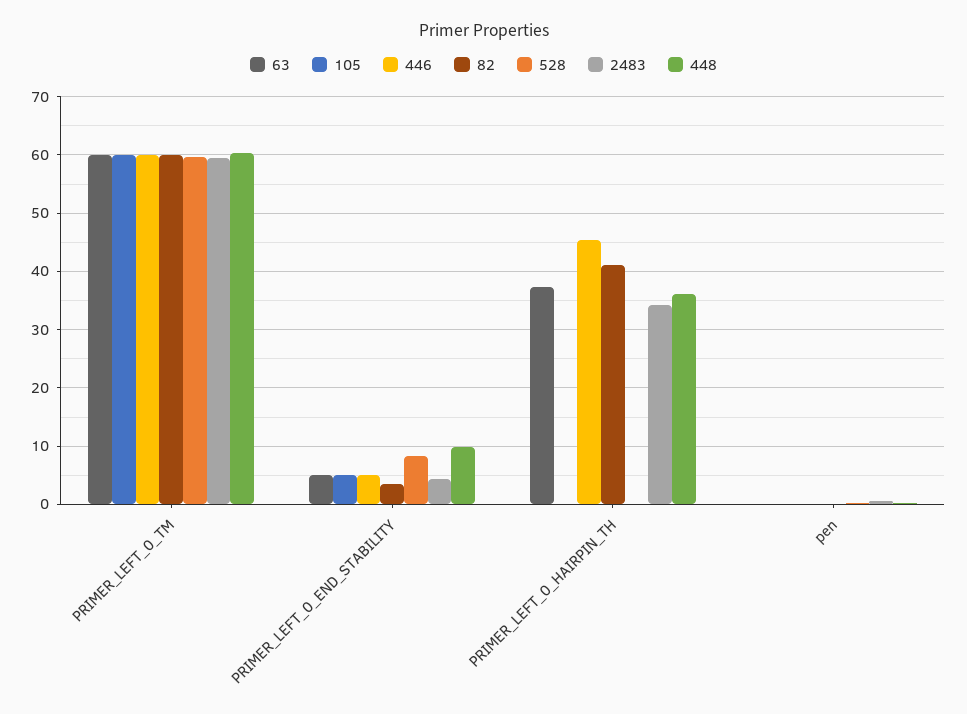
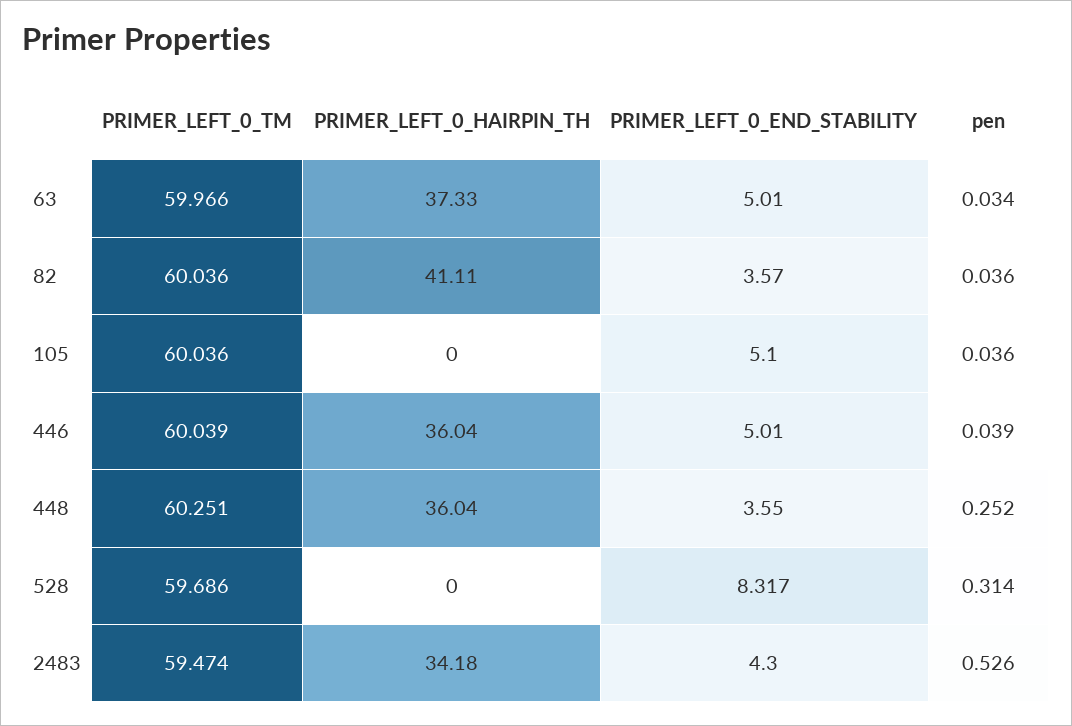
  {
    "63": {
      "PRIMER_LEFT_0_TM": 59.966,
      "PRIMER_LEFT_0_END_STABILITY": 5.01,
      "PRIMER_LEFT_0_HAIRPIN_TH": 37.33,
      "pen": 0.034
    },
    "105": {
      "PRIMER_LEFT_0_TM": 60.036,
      "PRIMER_LEFT_0_END_STABILITY": 5.1,
      "PRIMER_LEFT_0_HAIRPIN_TH": 0,
      "pen": 0.036
    },
    "446": {
      "PRIMER_LEFT_0_TM": 60.039,
      "PRIMER_LEFT_0_END_STABILITY": 5.01,
-     "PRIMER_LEFT_0_HAIRPIN_TH": 46,
+     "PRIMER_LEFT_0_HAIRPIN_TH": 36.04,
      "pen": 0.039
    },
    "82": {
      "PRIMER_LEFT_0_TM": 60.036,
      "PRIMER_LEFT_0_END_STABILITY": 3.57,
      "PRIMER_LEFT_0_HAIRPIN_TH": 41.11,
      "pen": 0.036
    },
    "528": {
      "PRIMER_LEFT_0_TM": 59.686,
      "PRIMER_LEFT_0_END_STABILITY": 8.317,
      "PRIMER_LEFT_0_HAIRPIN_TH": 0,
      "pen": 0.314
    },
    "2483": {
      "PRIMER_LEFT_0_TM": 59.474,
      "PRIMER_LEFT_0_END_STABILITY": 4.3,
      "PRIMER_LEFT_0_HAIRPIN_TH": 34.18,
      "pen": 0.526
    },
    "448": {
      "PRIMER_LEFT_0_TM": 60.251,
-     "PRIMER_LEFT_0_END_STABILITY": 10,
+     "PRIMER_LEFT_0_END_STABILITY": 3.55,
      "PRIMER_LEFT_0_HAIRPIN_TH": 36.04,
      "pen": 0.252
    }
  }

